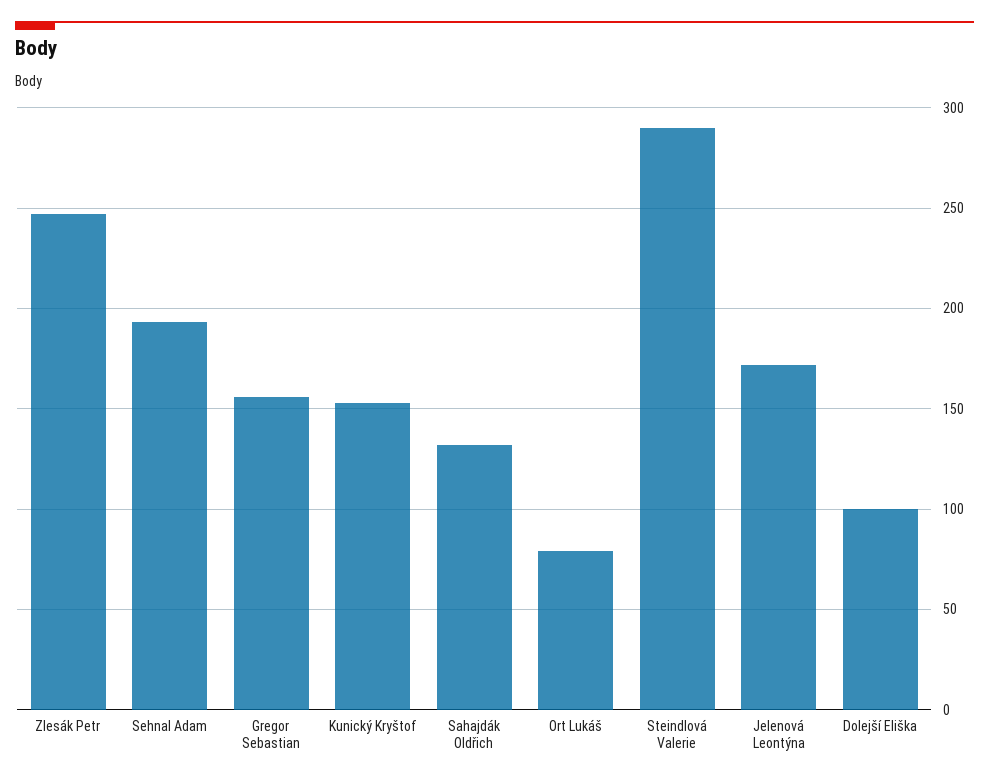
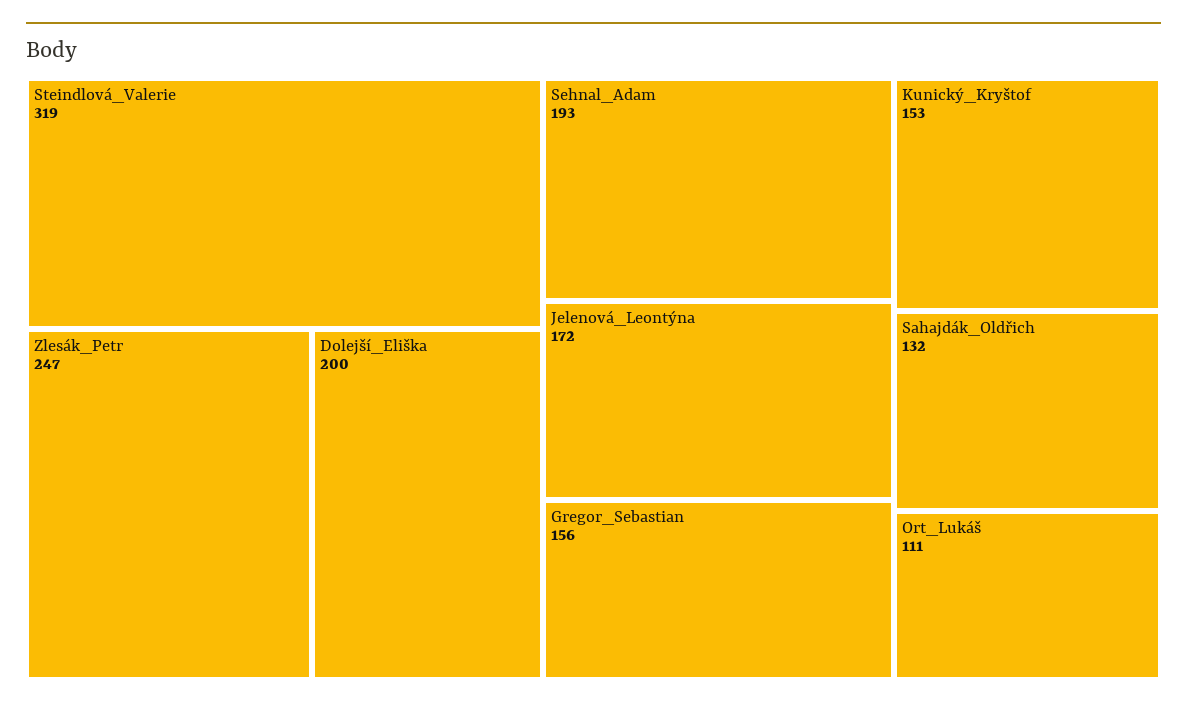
  {
    "Zlesák Petr": 247,
    "Sehnal Adam": 193,
    "Gregor Sebastian": 156,
    "Kunický Kryštof": 153,
    "Sahajdák Oldřich": 132,
-   "Ort Lukáš": 80,
+   "Ort Lukáš": 111,
-   "Steindlová Valerie": 290,
+   "Steindlová Valerie": 319,
    "Jelenová Leontýna": 172,
-   "Dolejší Eliška": 100
+   "Dolejší Eliška": 200
  }

